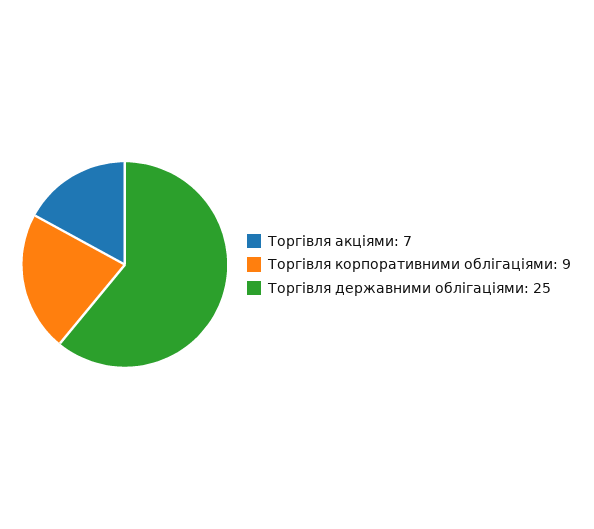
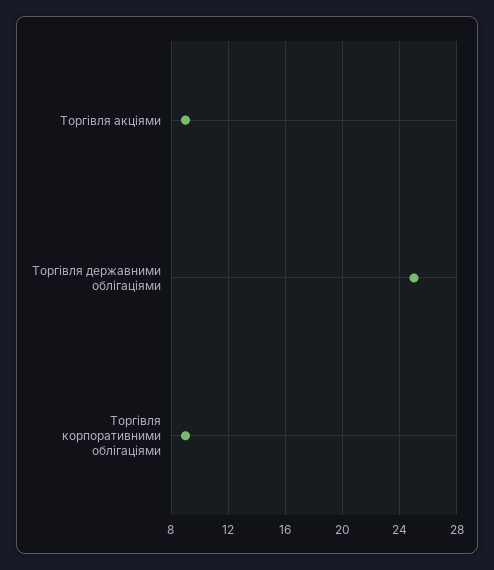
  {
-   "Торгівля акціями": 7,
+   "Торгівля акціями": 9,
    "Торгівля корпоративними облігаціями": 9,
    "Торгівля державними облігаціями": 25
  }

